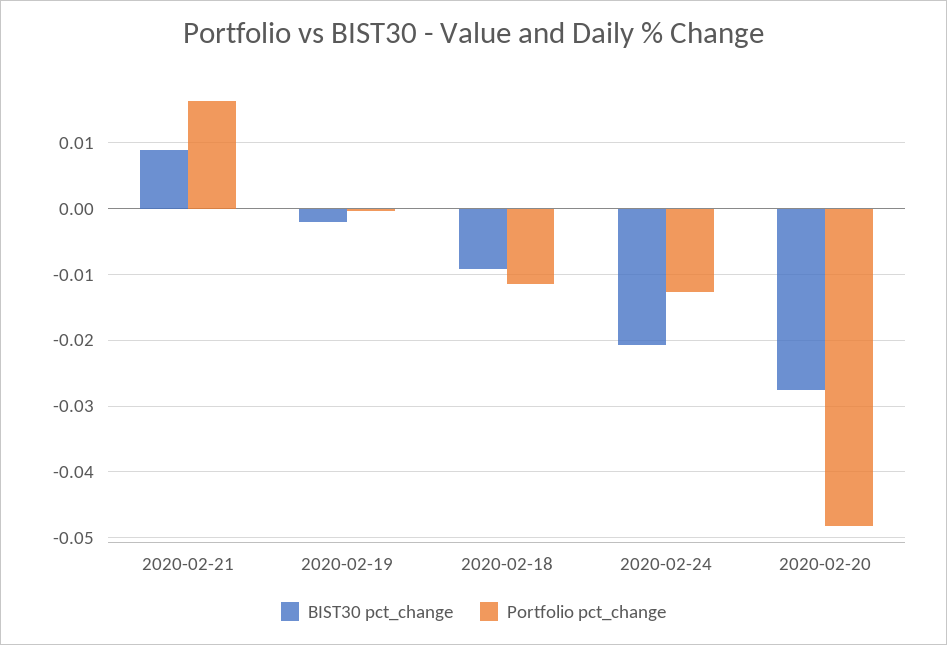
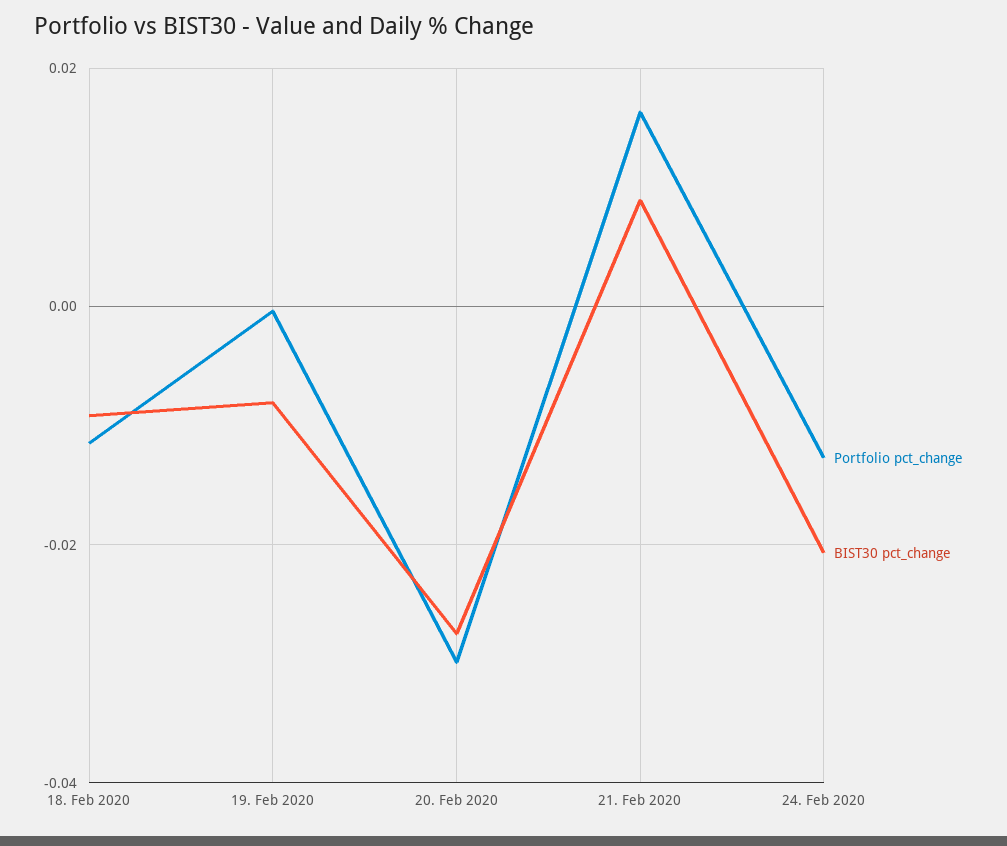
  {
    "BIST30 pct_change": {
      "2020-02-21": 0.009,
-     "2020-02-19": -0.002,
+     "2020-02-19": -0.008,
      "2020-02-18": -0.009,
      "2020-02-24": -0.021,
      "2020-02-20": -0.028
    },
    "Portfolio pct_change": {
      "2020-02-21": 0.016,
      "2020-02-19": 0,
      "2020-02-18": -0.012,
      "2020-02-24": -0.013,
-     "2020-02-20": -0.048
+     "2020-02-20": -0.03
    }
  }

